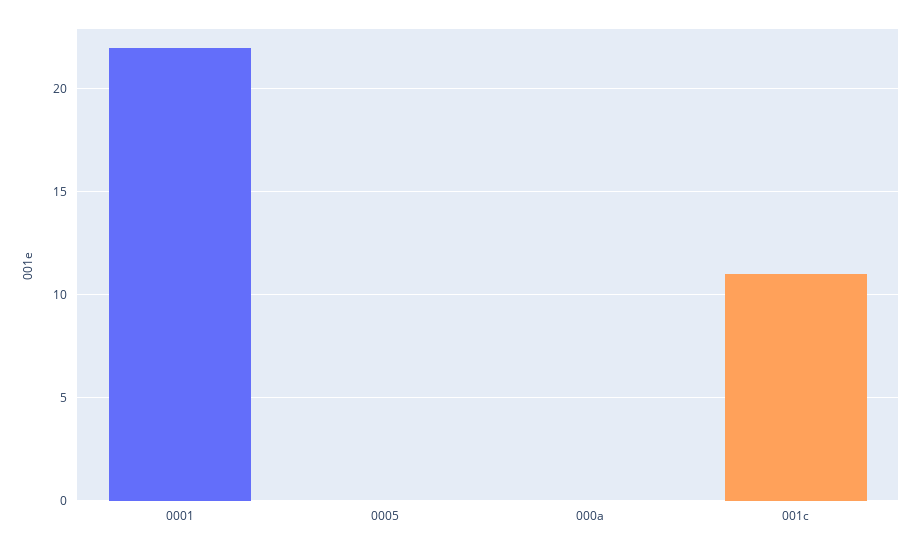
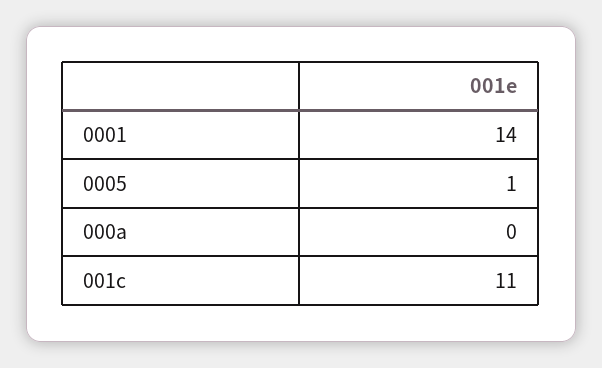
  {
-   "0001": 22,
+   "0001": 14,
-   "0005": 0,
+   "0005": 1,
    "000a": 0,
    "001c": 11
  }

